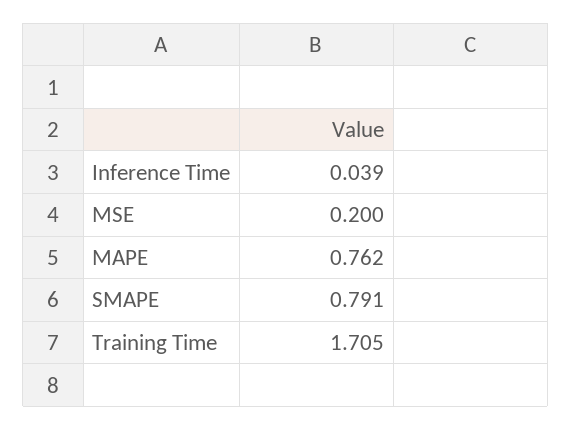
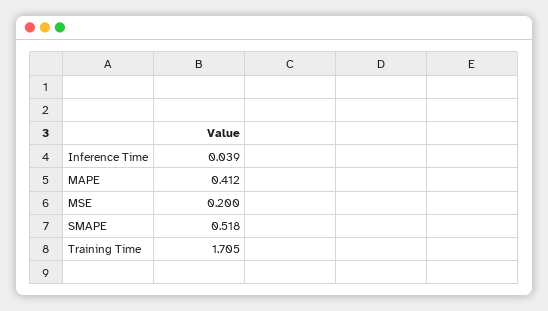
  {
    "Inference Time": 0.039,
    "MSE": 0.2,
-   "MAPE": 0.762,
+   "MAPE": 0.412,
-   "SMAPE": 0.791,
+   "SMAPE": 0.518,
    "Training Time": 1.705
  }

